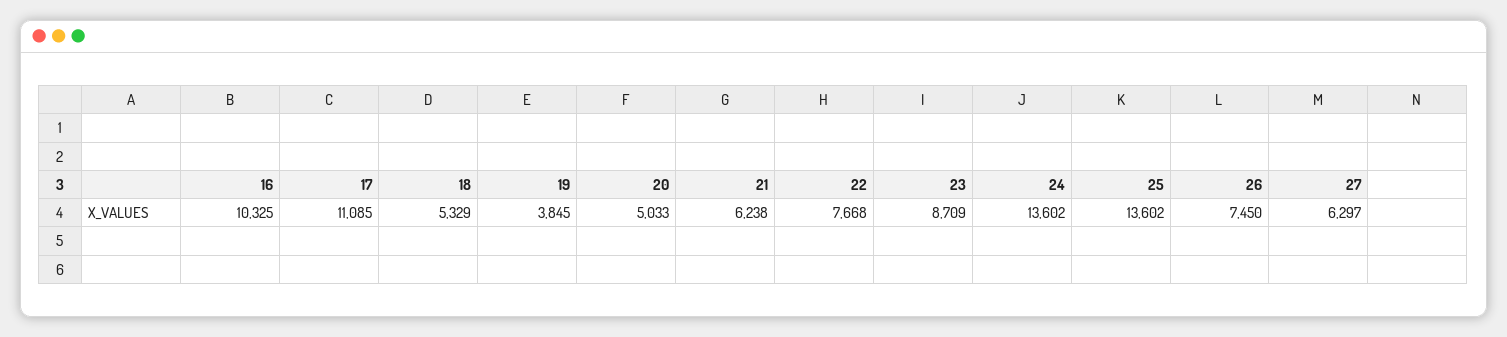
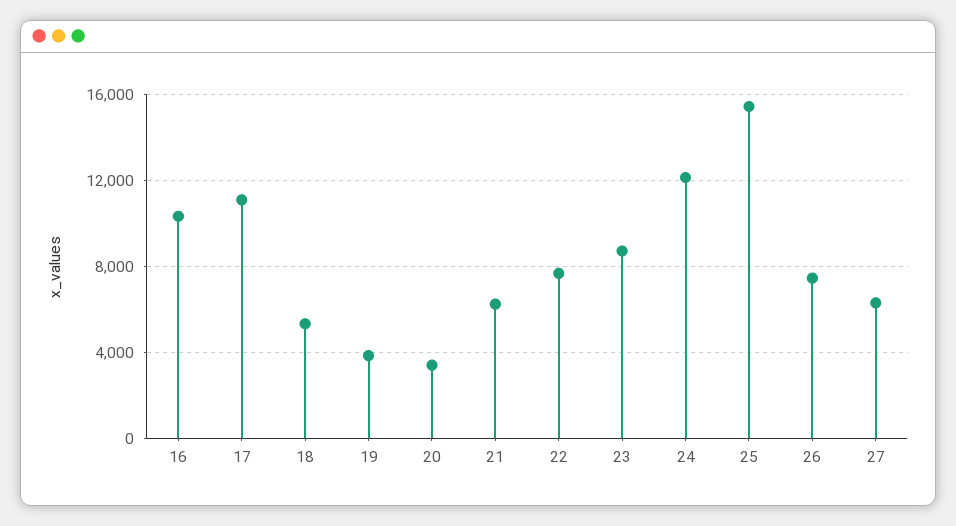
  {
    "16": 10325,
    "17": 11085,
    "18": 5329,
    "19": 3845,
-   "20": 5033,
+   "20": 3500,
    "21": 6238,
    "22": 7668,
    "23": 8709,
-   "24": 13602,
+   "24": 12000,
-   "25": 13602,
+   "25": 15500,
    "26": 7450,
    "27": 6297
  }

